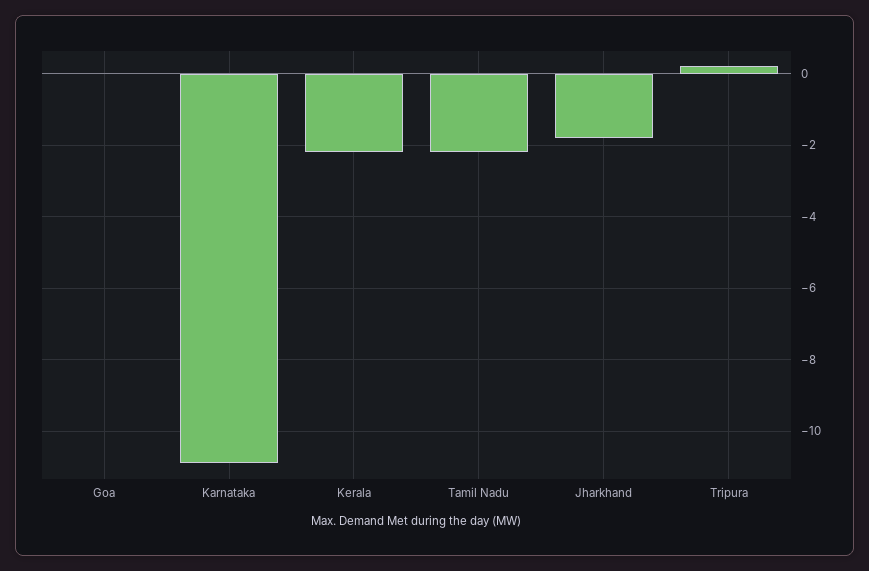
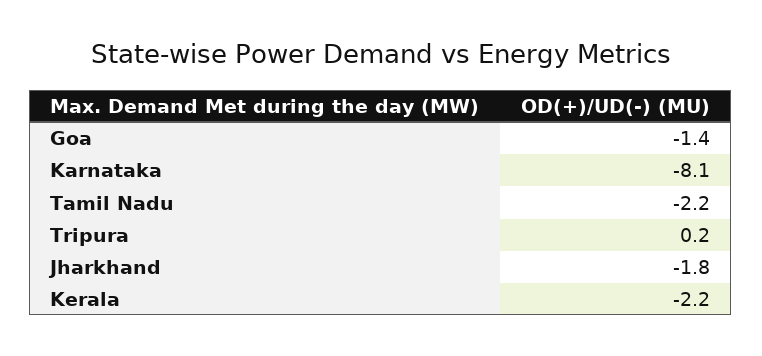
  {
-   "Goa": 0,
+   "Goa": -1.4,
-   "Karnataka": -11,
+   "Karnataka": -8.1,
    "Kerala": -2.2,
    "Tamil Nadu": -2.2,
    "Jharkhand": -1.8,
    "Tripura": 0.2
  }

